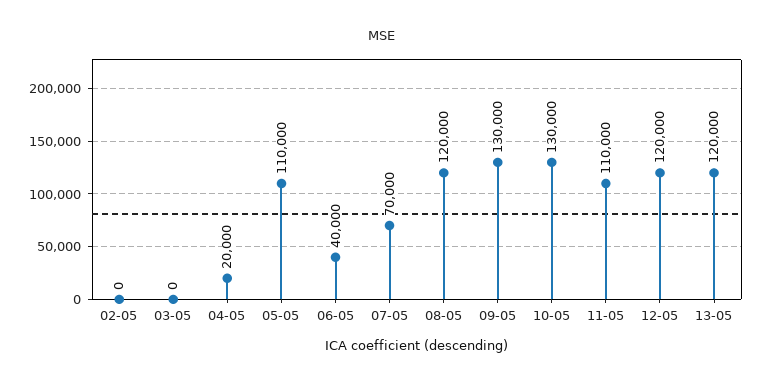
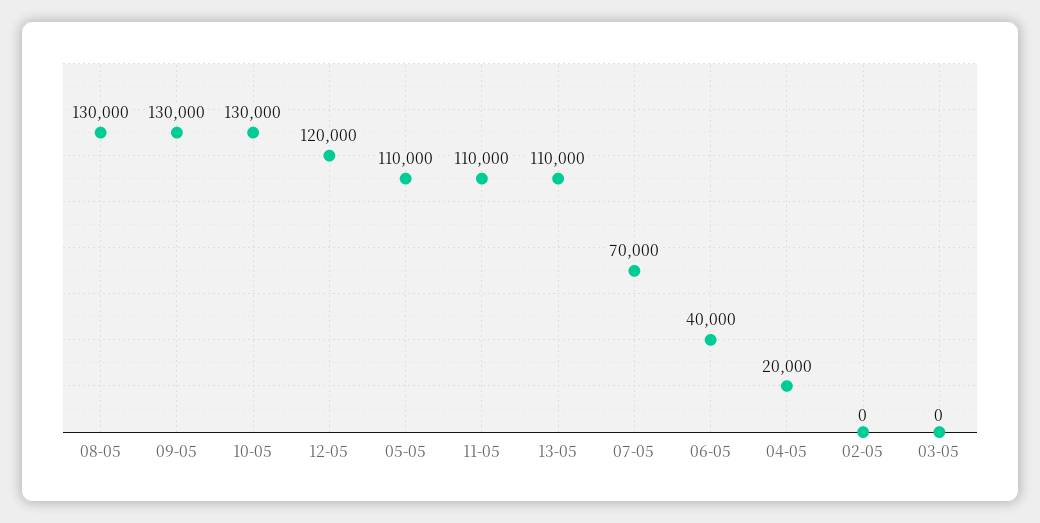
  {
    "02-05": 0,
    "03-05": 0,
    "04-05": 20000,
    "05-05": 110000,
    "06-05": 40000,
    "07-05": 70000,
-   "08-05": 120000,
+   "08-05": 130000,
    "09-05": 130000,
    "10-05": 130000,
    "11-05": 110000,
    "12-05": 120000,
-   "13-05": 120000
+   "13-05": 110000
  }

